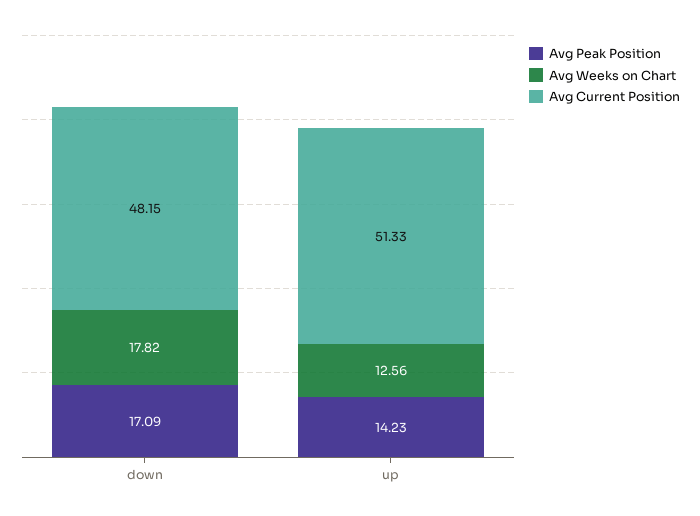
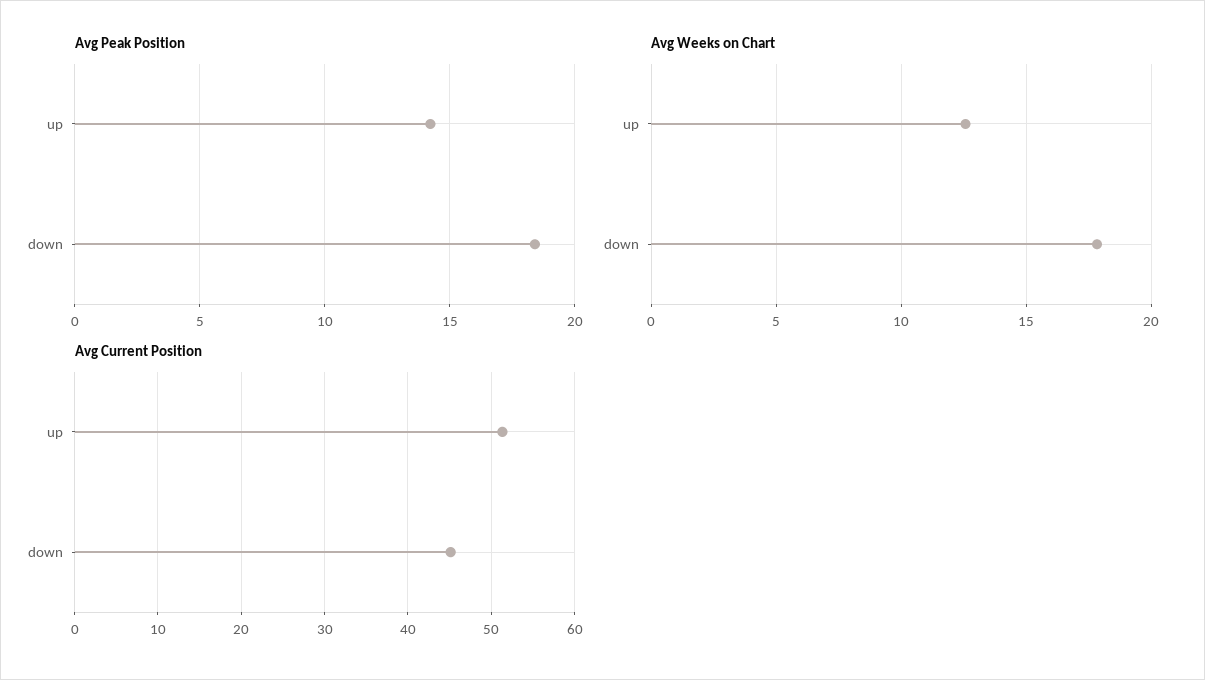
  {
    "Avg Peak Position": {
-     "down": 17.09,
+     "down": 18.5,
      "up": 14.23
    },
    "Avg Weeks on Chart": {
      "down": 17.82,
      "up": 12.56
    },
    "Avg Current Position": {
-     "down": 48.15,
+     "down": 45,
      "up": 51.33
    }
  }

